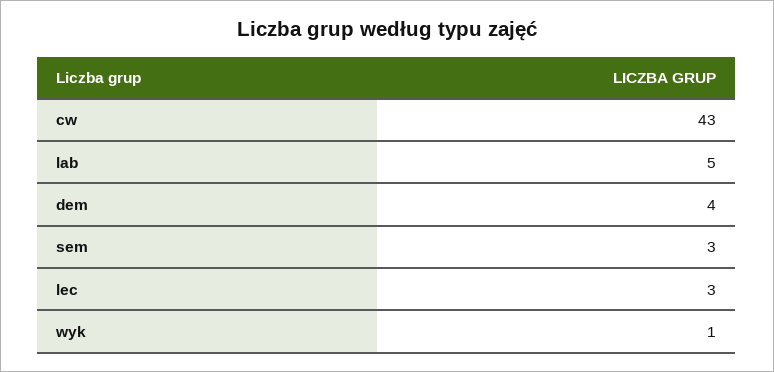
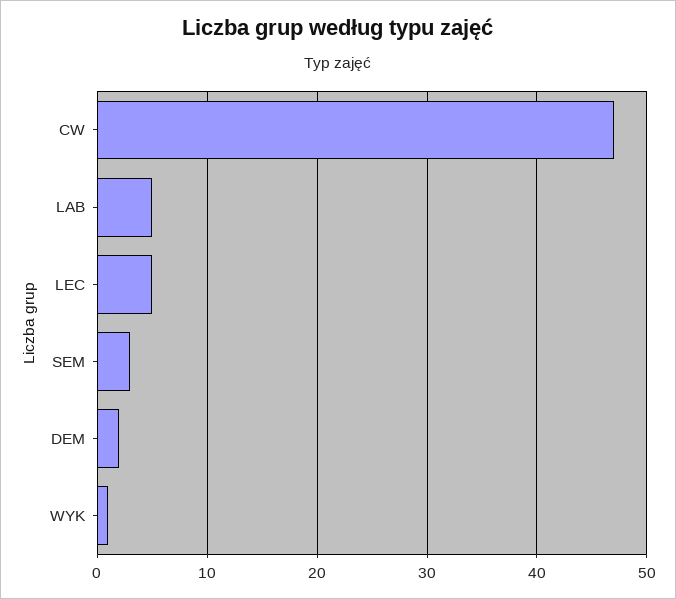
  {
-   "cw": 43,
+   "cw": 47,
    "lab": 5,
-   "dem": 4,
+   "dem": 2,
    "sem": 3,
-   "lec": 3,
+   "lec": 5,
    "wyk": 1
  }

